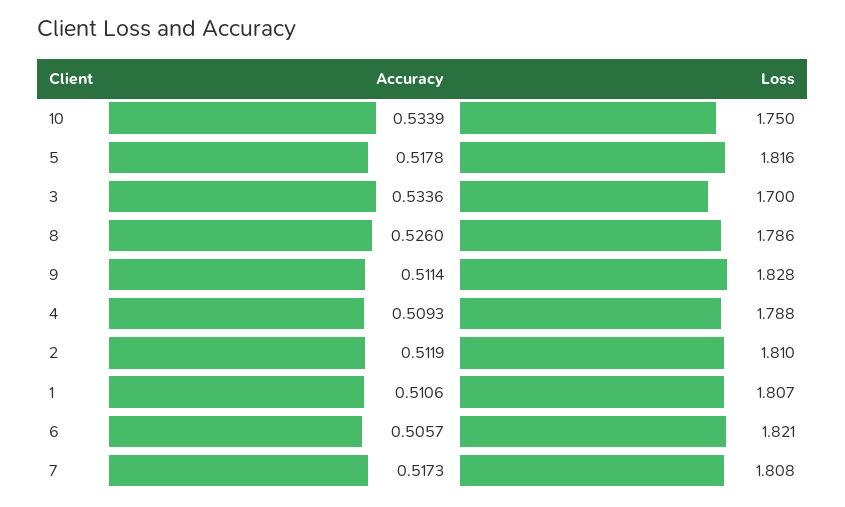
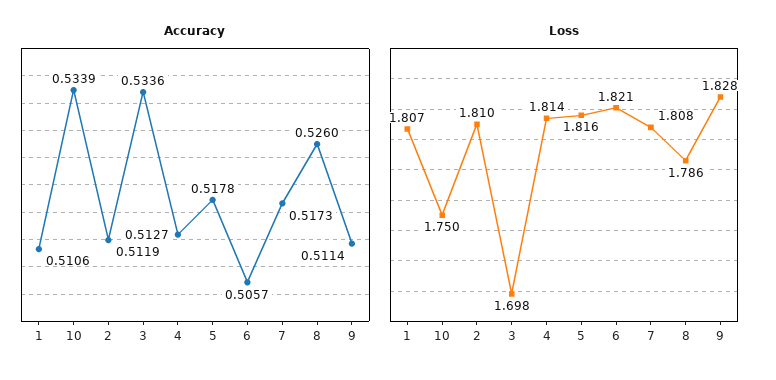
  {
    "Accuracy": {
      "10": 0.5339,
      "5": 0.5178,
      "3": 0.5336,
      "8": 0.526,
      "9": 0.5114,
-     "4": 0.5093,
+     "4": 0.5127,
      "2": 0.5119,
      "1": 0.5106,
      "6": 0.5057,
      "7": 0.5173
    },
    "Loss": {
      "10": 1.75,
      "5": 1.816,
-     "3": 1.7,
+     "3": 1.698,
      "8": 1.786,
      "9": 1.828,
-     "4": 1.788,
+     "4": 1.814,
      "2": 1.81,
      "1": 1.807,
      "6": 1.821,
      "7": 1.808
    }
  }

